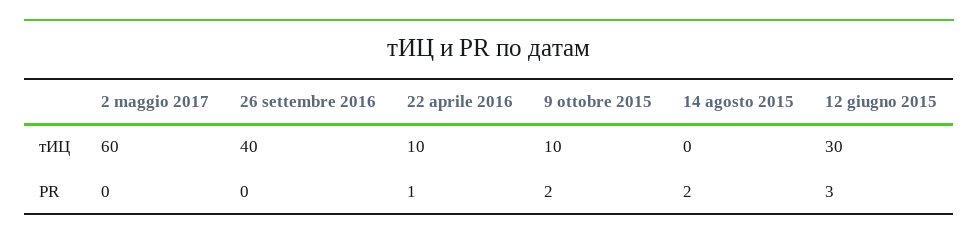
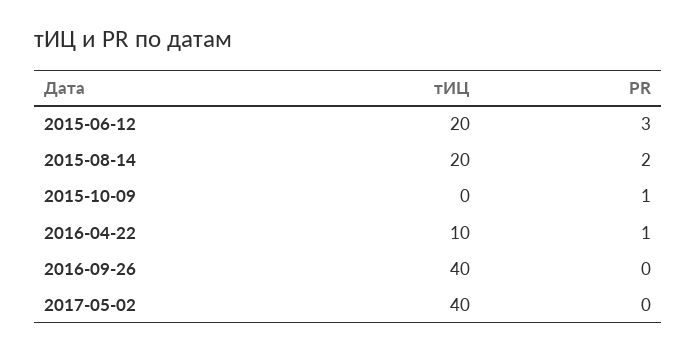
  {
    "2 maggio 2017": {
-     "тИЦ": 60,
+     "тИЦ": 40,
      "PR": 0
    },
    "26 settembre 2016": {
      "тИЦ": 40,
      "PR": 0
    },
    "22 aprile 2016": {
      "тИЦ": 10,
      "PR": 1
    },
    "9 ottobre 2015": {
-     "тИЦ": 10,
+     "тИЦ": 0,
-     "PR": 2
+     "PR": 1
    },
    "14 agosto 2015": {
-     "тИЦ": 0,
+     "тИЦ": 20,
      "PR": 2
    },
    "12 giugno 2015": {
-     "тИЦ": 30,
+     "тИЦ": 20,
      "PR": 3
    }
  }

